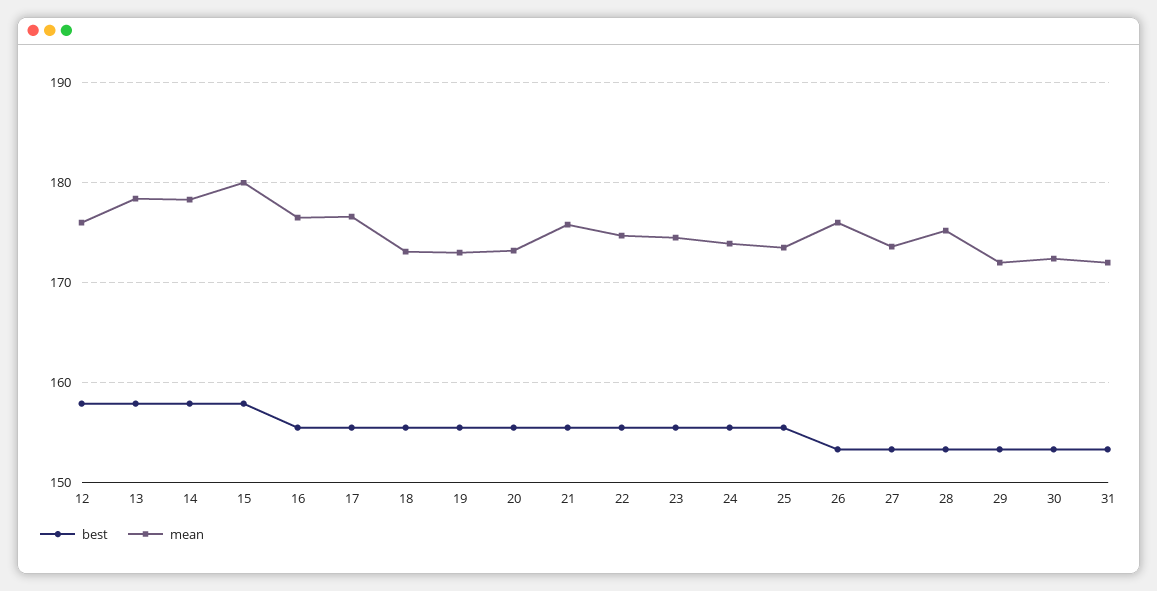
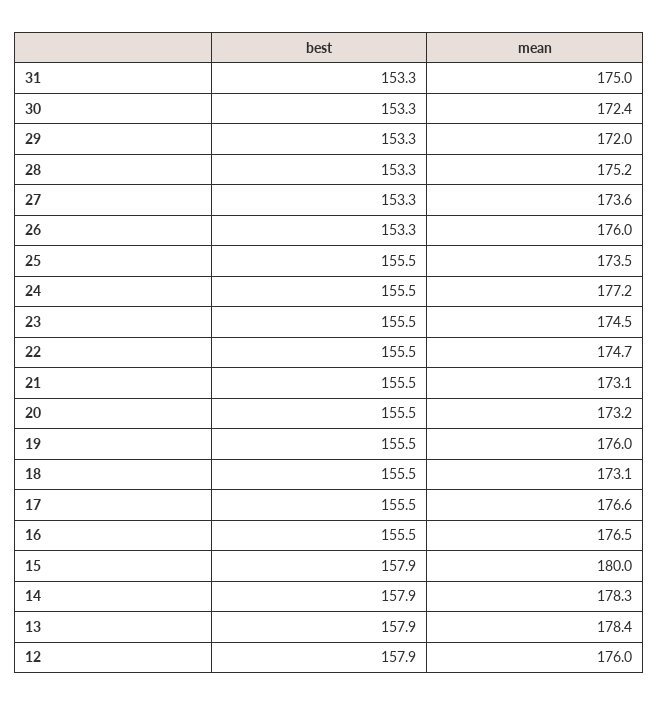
  {
    "best": {
      "12": 157.9,
      "13": 157.9,
      "14": 157.9,
      "15": 157.9,
      "16": 155.5,
      "17": 155.5,
      "18": 155.5,
      "19": 155.5,
      "20": 155.5,
      "21": 155.5,
      "22": 155.5,
      "23": 155.5,
      "24": 155.5,
      "25": 155.5,
      "26": 153.3,
      "27": 153.3,
      "28": 153.3,
      "29": 153.3,
      "30": 153.3,
      "31": 153.3
    },
    "mean": {
      "12": 176,
      "13": 178.4,
      "14": 178.3,
      "15": 180,
      "16": 176.5,
      "17": 176.6,
      "18": 173.1,
-     "19": 173,
+     "19": 176,
      "20": 173.2,
-     "21": 176,
+     "21": 173.1,
      "22": 174.7,
      "23": 174.5,
-     "24": 174,
+     "24": 177.2,
      "25": 173.5,
      "26": 176,
      "27": 173.6,
      "28": 175.2,
      "29": 172,
      "30": 172.4,
-     "31": 172
+     "31": 175
    }
  }

